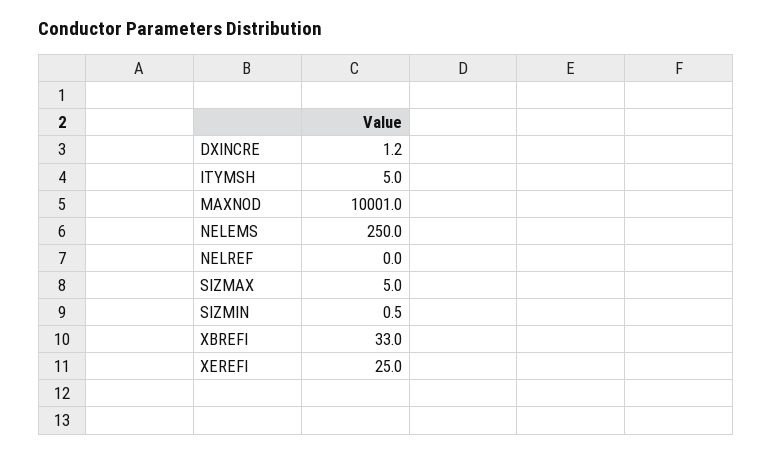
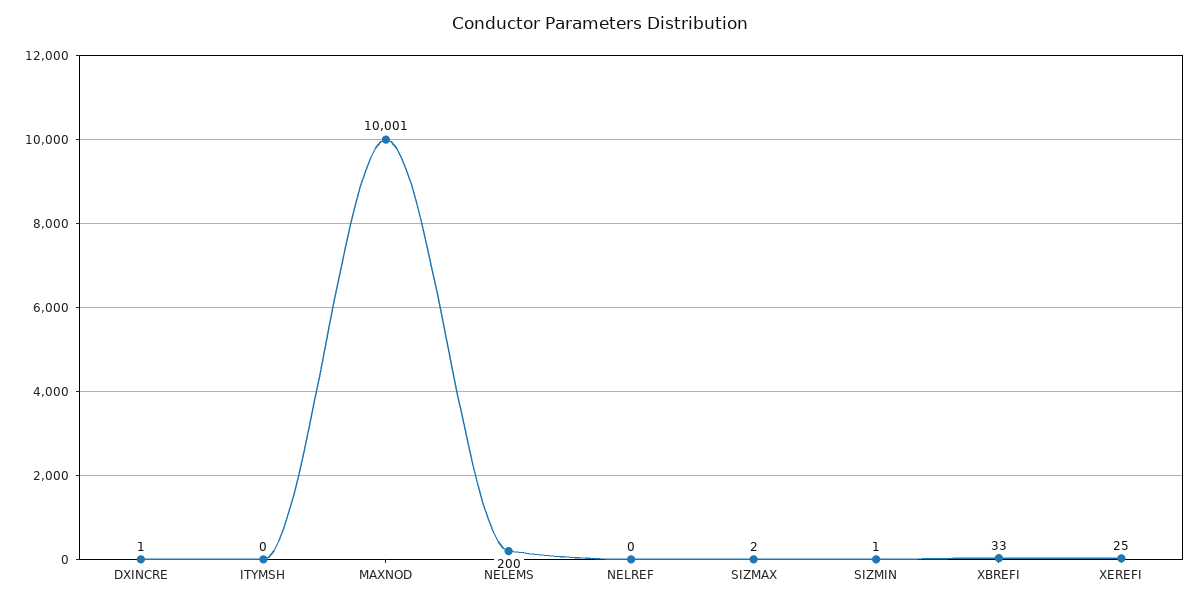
  {
    "DXINCRE": 1.2,
-   "ITYMSH": 5,
+   "ITYMSH": 0,
    "MAXNOD": 10001,
-   "NELEMS": 250,
+   "NELEMS": 200,
    "NELREF": 0,
-   "SIZMAX": 5,
+   "SIZMAX": 2,
    "SIZMIN": 0.5,
    "XBREFI": 33,
    "XEREFI": 25
  }

